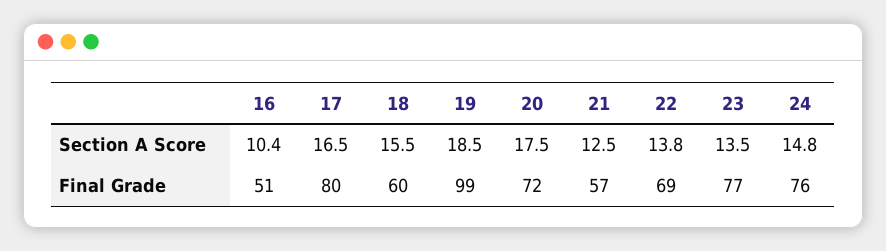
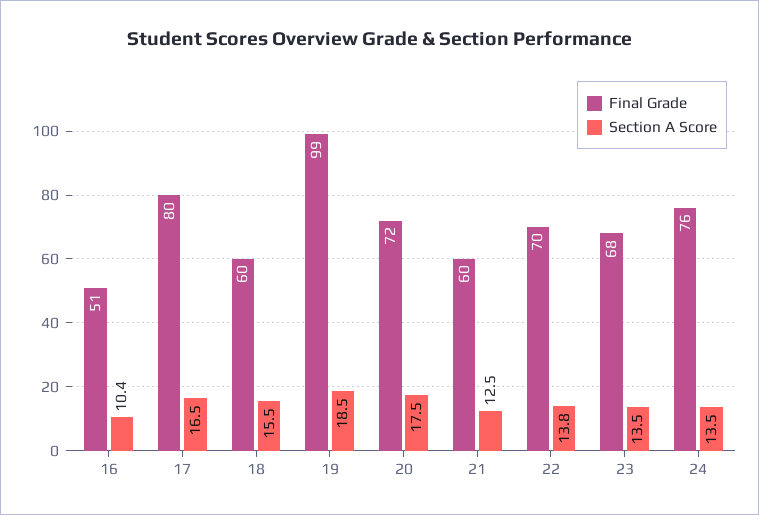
  {
    "Section A Score": {
      "16": 10.4,
      "17": 16.5,
      "18": 15.5,
      "19": 18.5,
      "20": 17.5,
      "21": 12.5,
      "22": 13.8,
      "23": 13.5,
-     "24": 14.8
+     "24": 13.5
    },
    "Final Grade": {
      "16": 51,
      "17": 80,
      "18": 60,
      "19": 99,
      "20": 72,
-     "21": 57,
+     "21": 60,
-     "22": 69,
+     "22": 70,
-     "23": 77,
+     "23": 68,
      "24": 76
    }
  }

